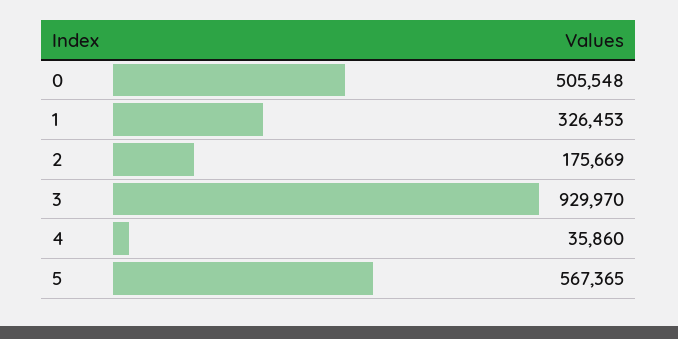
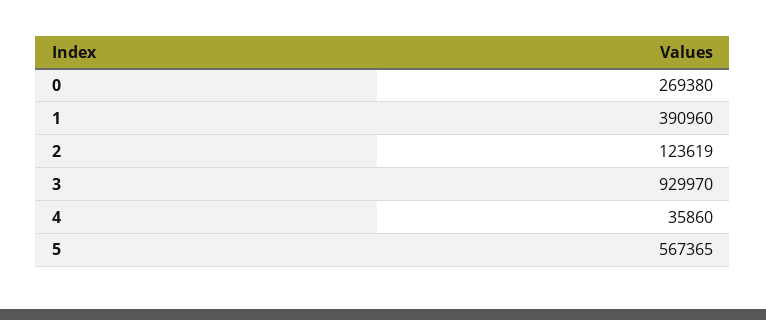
  {
-   "0": 505548,
+   "0": 269380,
-   "1": 326453,
+   "1": 390960,
-   "2": 175669,
+   "2": 123619,
    "3": 929970,
    "4": 35860,
    "5": 567365
  }

